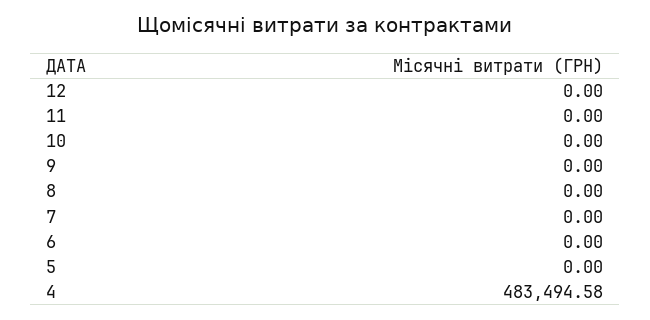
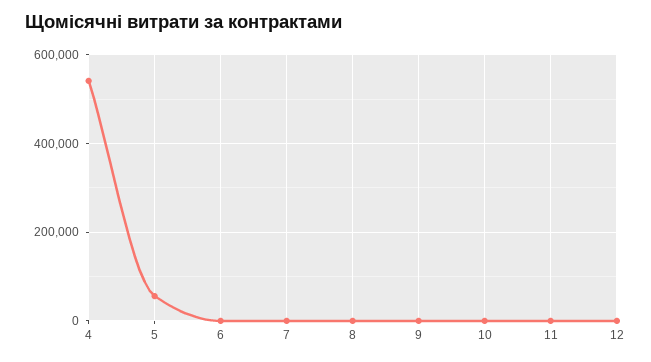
  {
    "12": 0,
    "11": 0,
    "10": 0,
    "9": 0,
    "8": 0,
    "7": 0,
    "6": 0,
-   "5": 0,
+   "5": 60000,
-   "4": 483494.58
+   "4": 540000
  }

